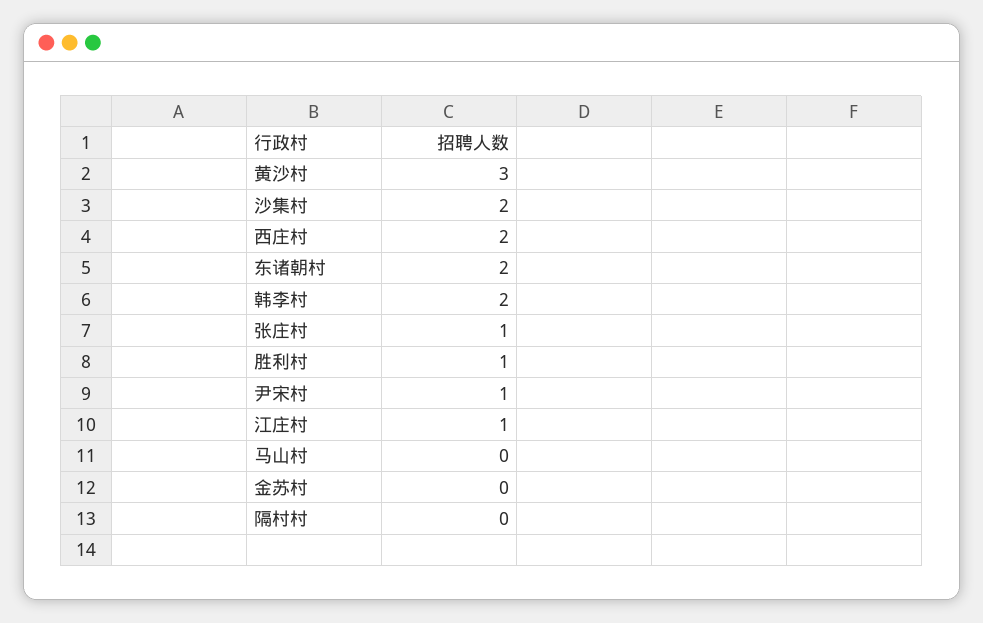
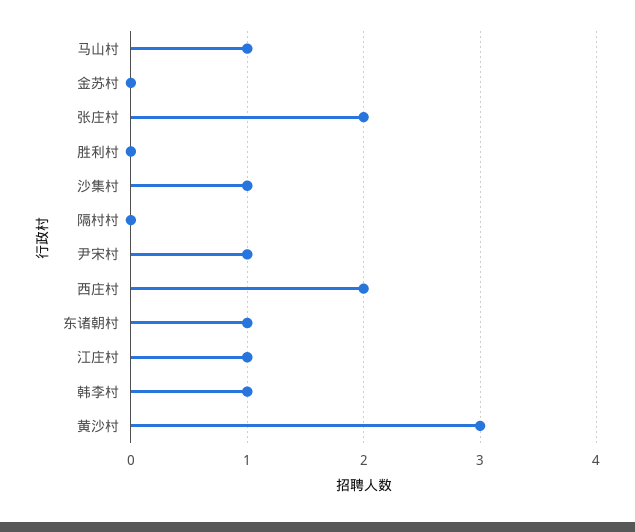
  {
    "黄沙村": 3,
-   "沙集村": 2,
+   "沙集村": 1,
    "西庄村": 2,
-   "东诸朝村": 2,
+   "东诸朝村": 1,
-   "韩李村": 2,
+   "韩李村": 1,
-   "张庄村": 1,
+   "张庄村": 2,
-   "胜利村": 1,
+   "胜利村": 0,
    "尹宋村": 1,
    "江庄村": 1,
-   "马山村": 0,
+   "马山村": 1,
    "金苏村": 0,
    "隔村村": 0
  }

